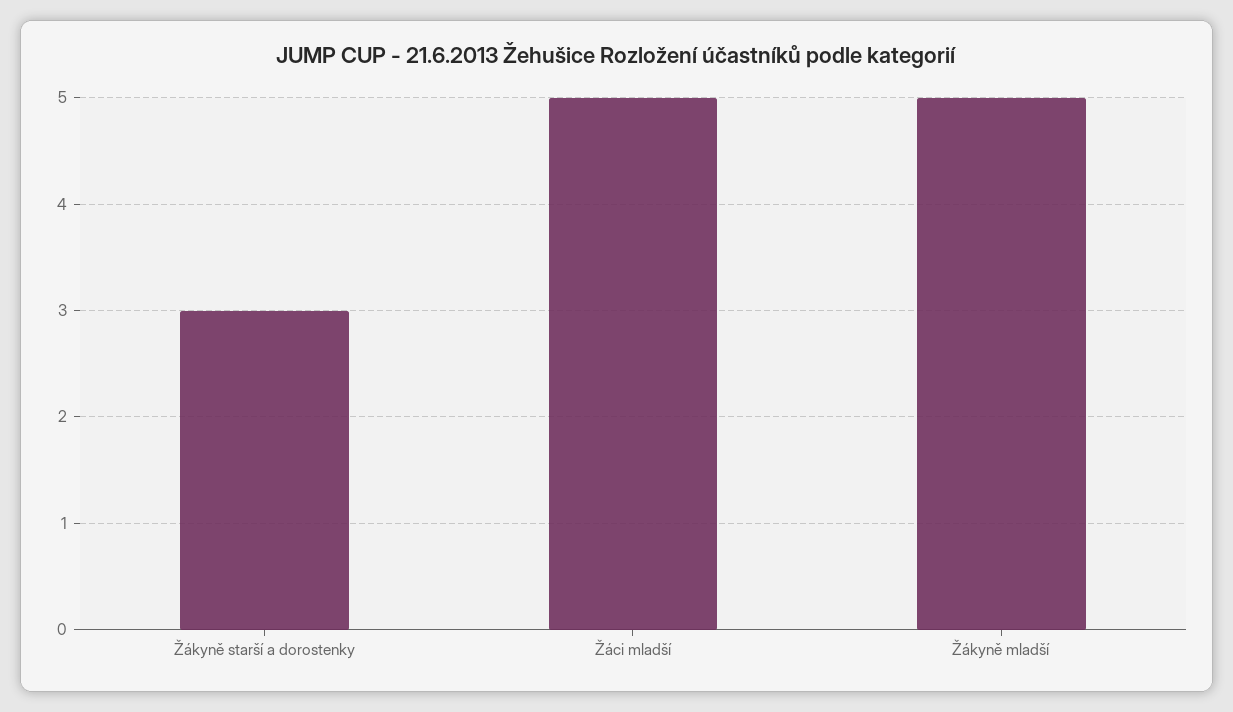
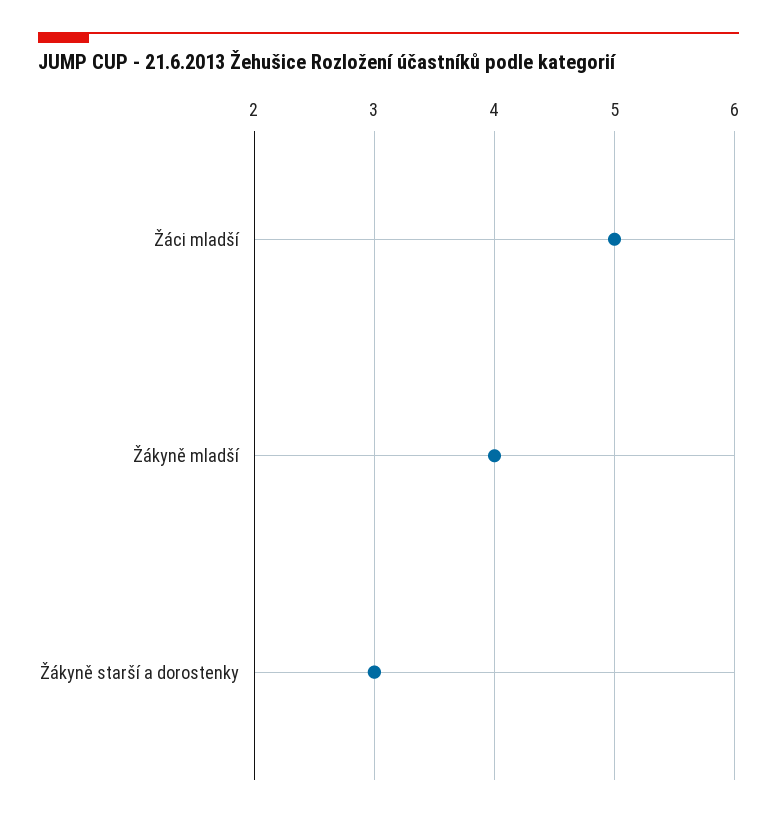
  {
    "Žákyně starší a dorostenky": 3,
    "Žáci mladší": 5,
-   "Žákyně mladší": 5
+   "Žákyně mladší": 4
  }

